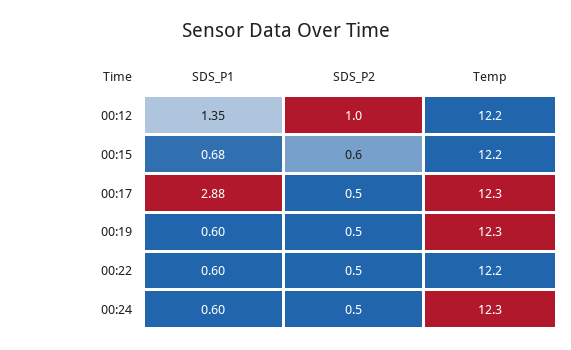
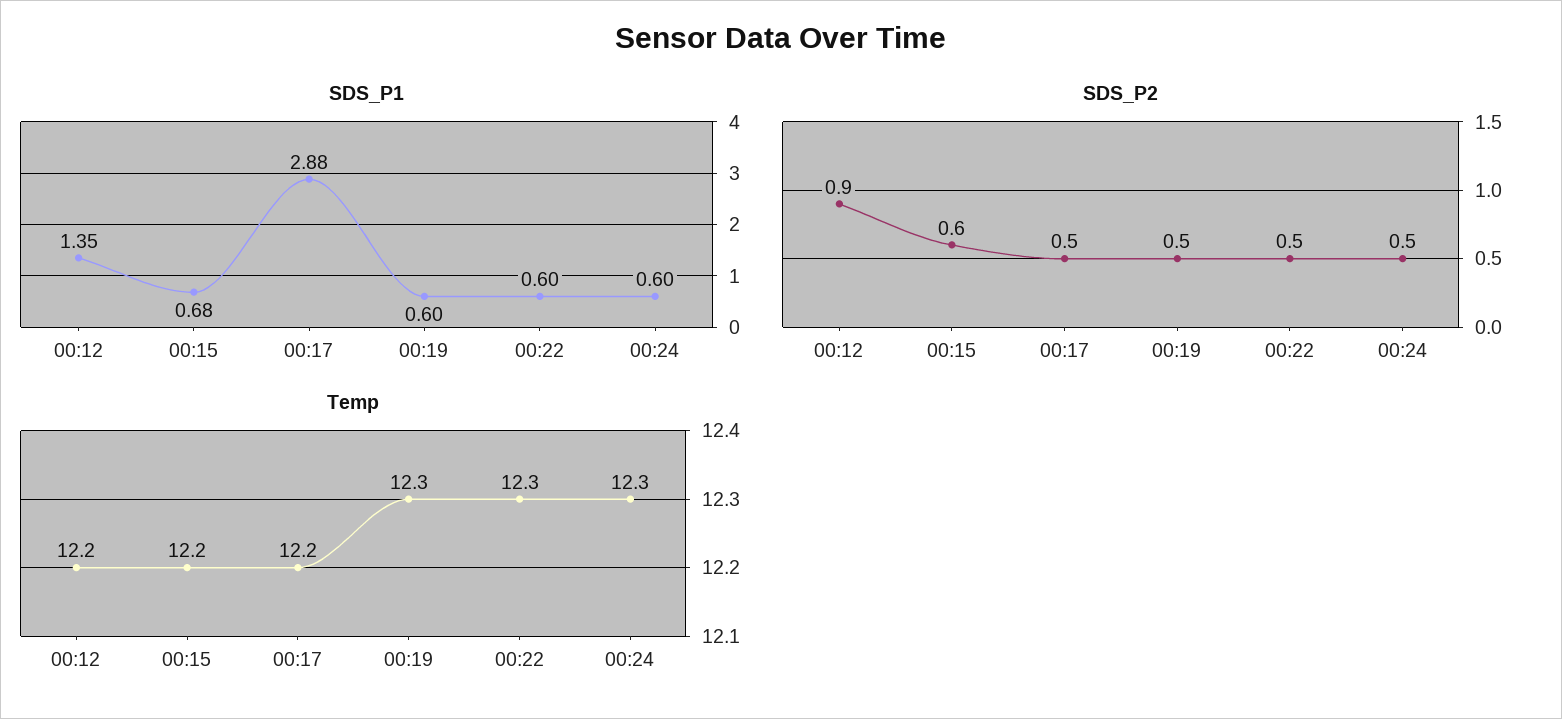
  {
    "SDS_P1": {
      "00:12": 1.35,
      "00:15": 0.68,
      "00:17": 2.88,
      "00:19": 0.6,
      "00:22": 0.6,
      "00:24": 0.6
    },
    "SDS_P2": {
-     "00:12": 1,
+     "00:12": 0.9,
      "00:15": 0.6,
      "00:17": 0.5,
      "00:19": 0.5,
      "00:22": 0.5,
      "00:24": 0.5
    },
    "Temp": {
      "00:12": 12.2,
      "00:15": 12.2,
-     "00:17": 12.3,
+     "00:17": 12.2,
      "00:19": 12.3,
-     "00:22": 12.2,
+     "00:22": 12.3,
      "00:24": 12.3
    }
  }

